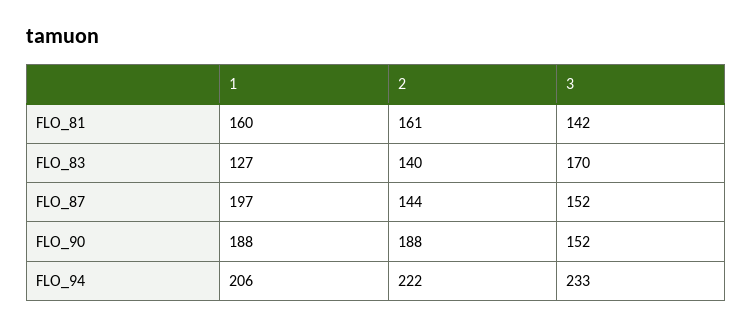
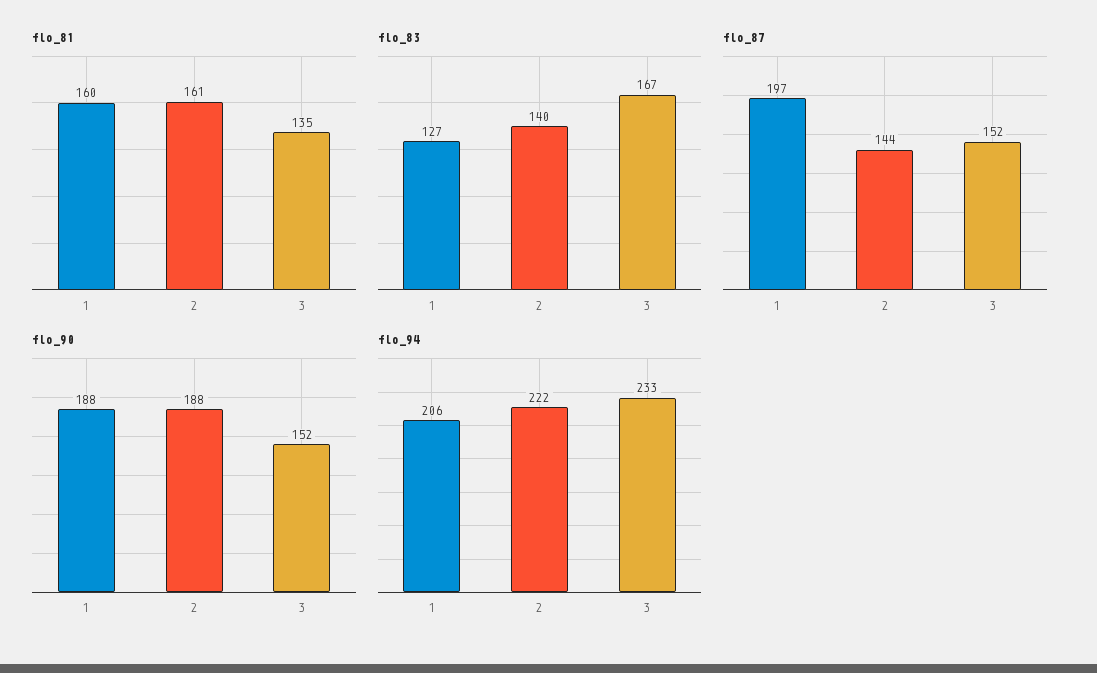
  {
    "FLO_81": {
      "1": 160,
      "2": 161,
-     "3": 142
+     "3": 135
    },
    "FLO_83": {
      "1": 127,
      "2": 140,
-     "3": 170
+     "3": 167
    },
    "FLO_87": {
      "1": 197,
      "2": 144,
      "3": 152
    },
    "FLO_90": {
      "1": 188,
      "2": 188,
      "3": 152
    },
    "FLO_94": {
      "1": 206,
      "2": 222,
      "3": 233
    }
  }

